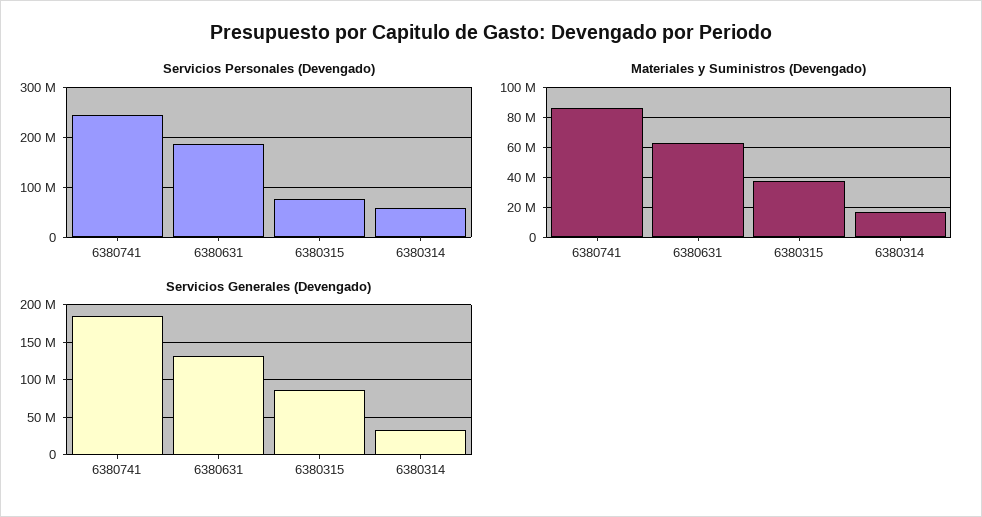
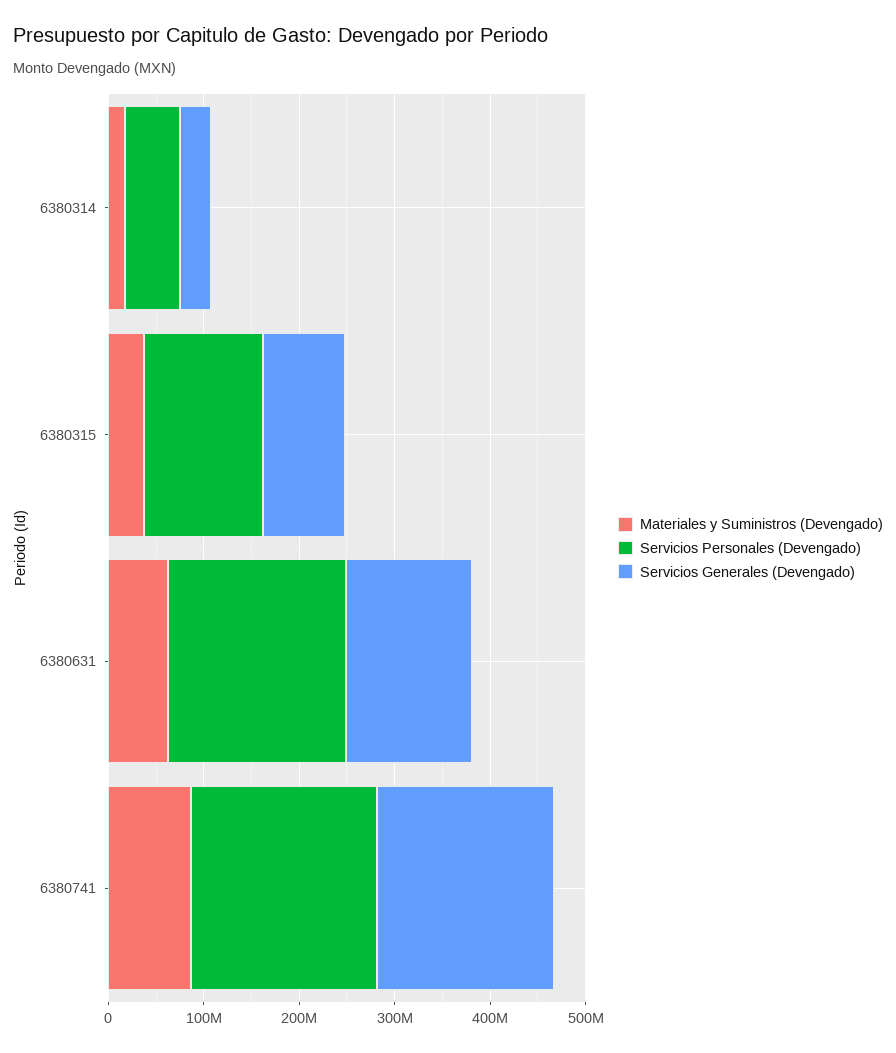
  {
    "Servicios Personales (Devengado)": {
-     "6380741": 240000000,
+     "6380741": 200000000,
      "6380631": 180000000,
-     "6380315": 80000000,
+     "6380315": 120000000,
      "6380314": 60000000
    },
    "Materiales y Suministros (Devengado)": {
      "6380741": 85000000,
      "6380631": 65000000,
      "6380315": 40000000,
      "6380314": 15000000
    },
    "Servicios Generales (Devengado)": {
      "6380741": 190000000,
      "6380631": 130000000,
      "6380315": 90000000,
      "6380314": 30000000
    }
  }

